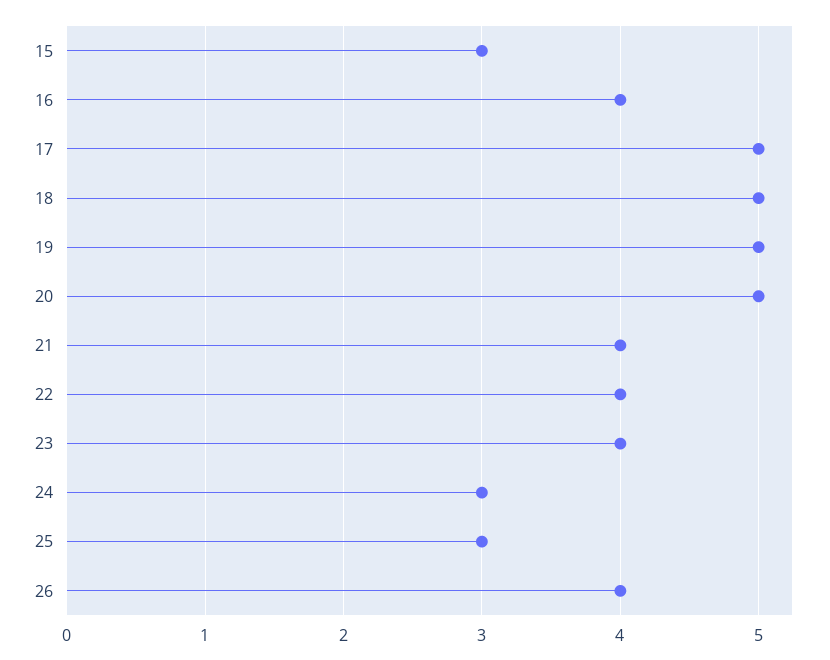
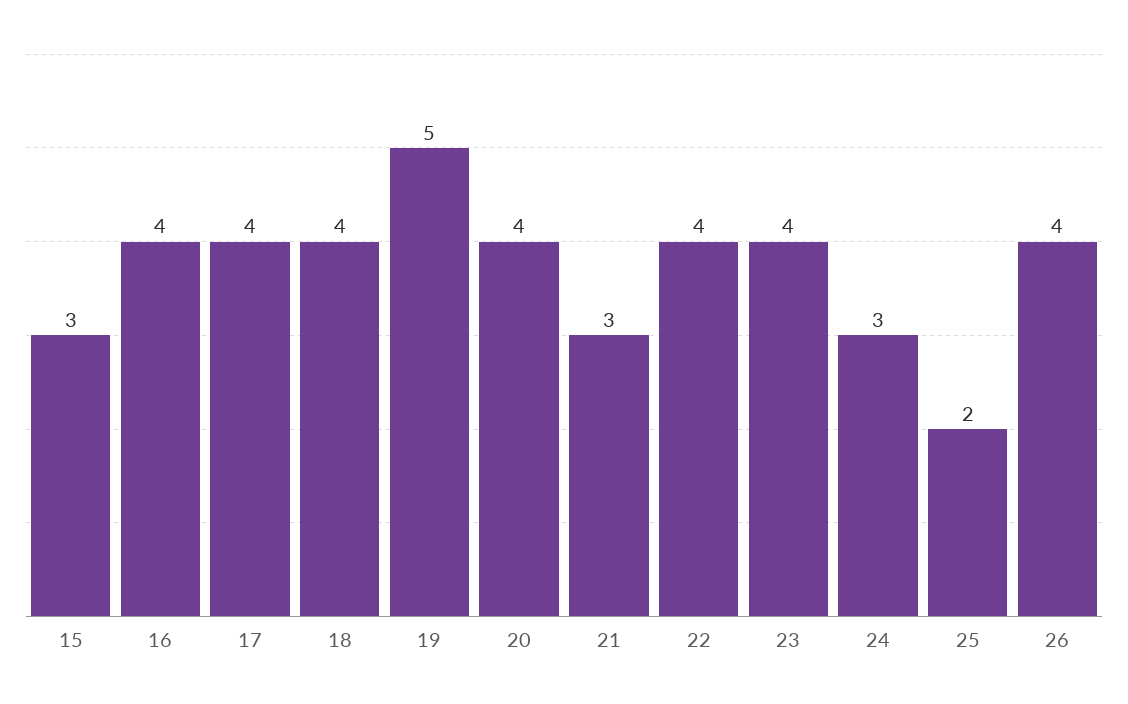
  {
    "15": 3,
    "16": 4,
-   "17": 5,
+   "17": 4,
-   "18": 5,
+   "18": 4,
    "19": 5,
-   "20": 5,
+   "20": 4,
-   "21": 4,
+   "21": 3,
    "22": 4,
    "23": 4,
    "24": 3,
-   "25": 3,
+   "25": 2,
    "26": 4
  }

